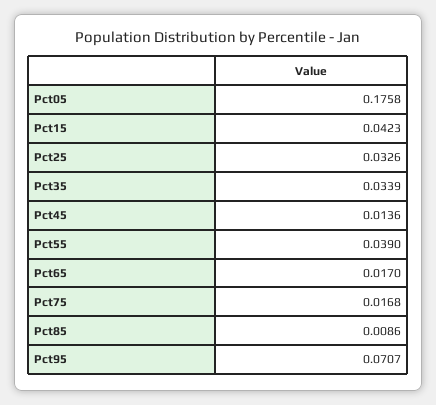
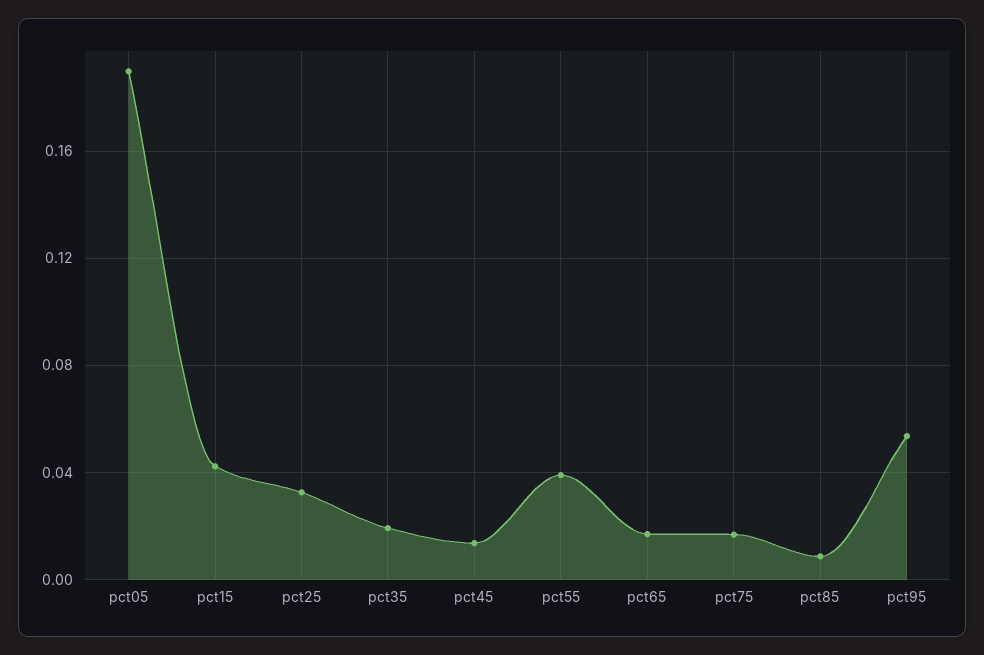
  {
-   "Pct05": 0.1758,
+   "Pct05": 0.19,
    "Pct15": 0.0423,
    "Pct25": 0.0326,
-   "Pct35": 0.0339,
+   "Pct35": 0.02,
    "Pct45": 0.0136,
    "Pct55": 0.039,
    "Pct65": 0.017,
    "Pct75": 0.0168,
    "Pct85": 0.0086,
-   "Pct95": 0.0707
+   "Pct95": 0.055
  }

